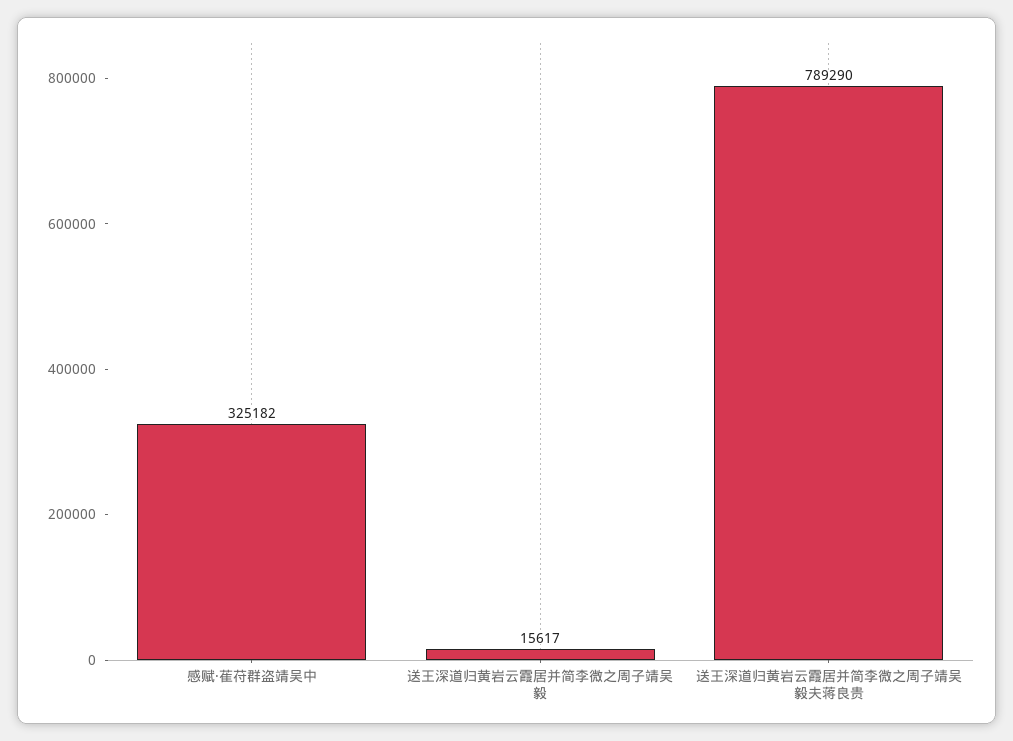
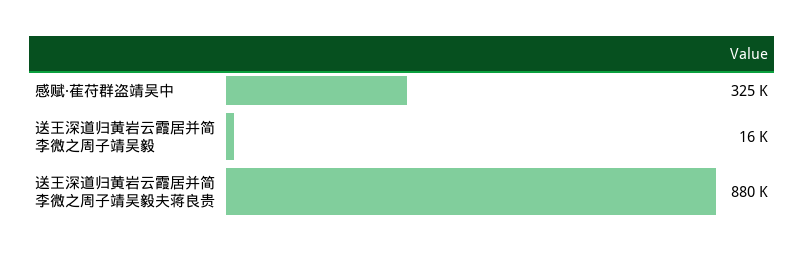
  {
    "感赋·萑苻群盗靖吴中": 325182,
    "送王深道归黄岩云霞居并简李微之周子靖吴毅": 15617,
-   "送王深道归黄岩云霞居并简李微之周子靖吴毅夫蒋良贵": 789290
+   "送王深道归黄岩云霞居并简李微之周子靖吴毅夫蒋良贵": 880000
  }

